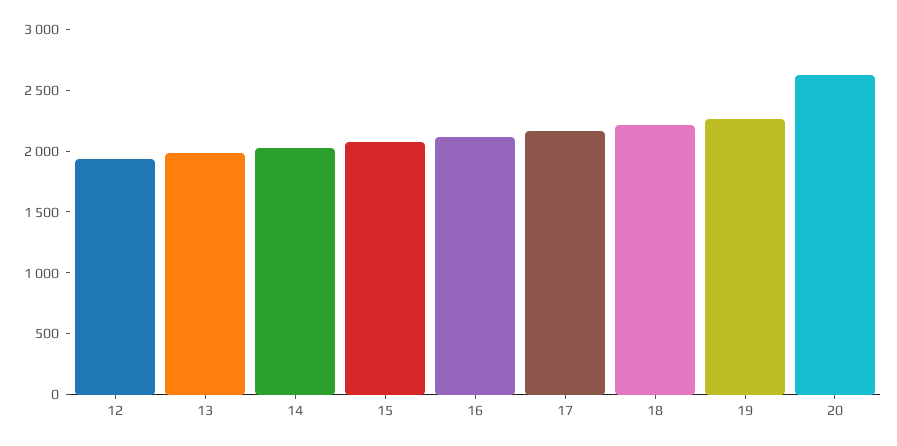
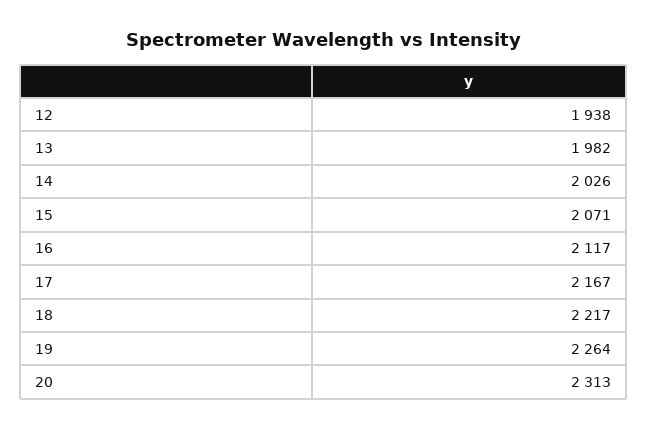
  {
    "12": 1938,
    "13": 1982,
    "14": 2026,
    "15": 2071,
    "16": 2117,
    "17": 2167,
    "18": 2217,
    "19": 2264,
-   "20": 2600
+   "20": 2313
  }

